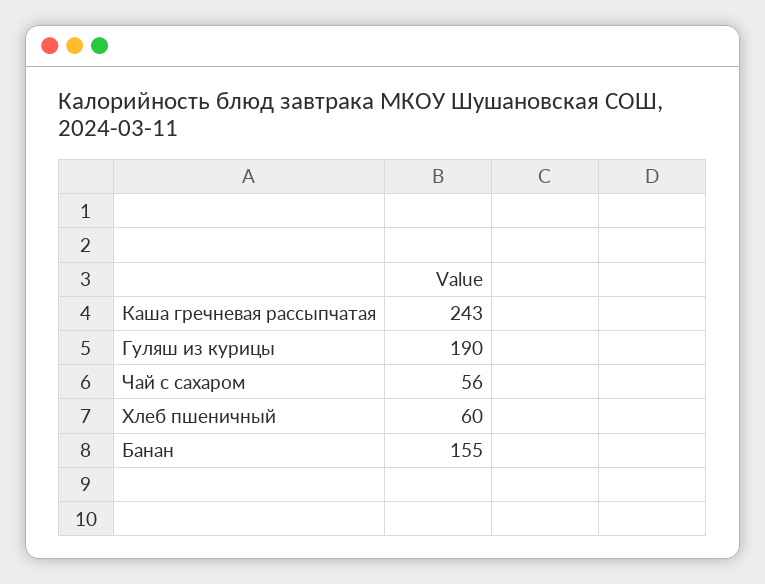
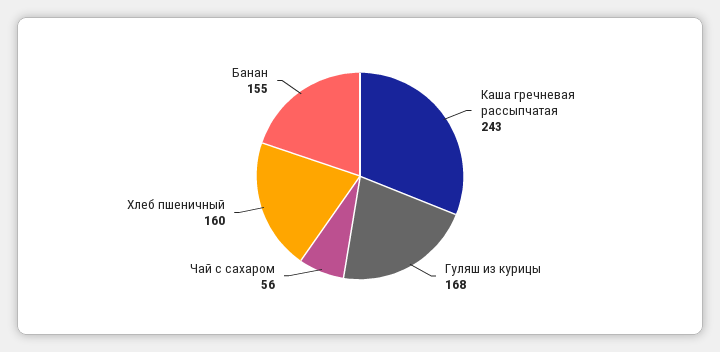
  {
    "Каша гречневая рассыпчатая": 243,
-   "Гуляш из курицы": 190,
+   "Гуляш из курицы": 168,
    "Чай с сахаром": 56,
-   "Хлеб пшеничный": 60,
+   "Хлеб пшеничный": 160,
    "Банан": 155
  }

